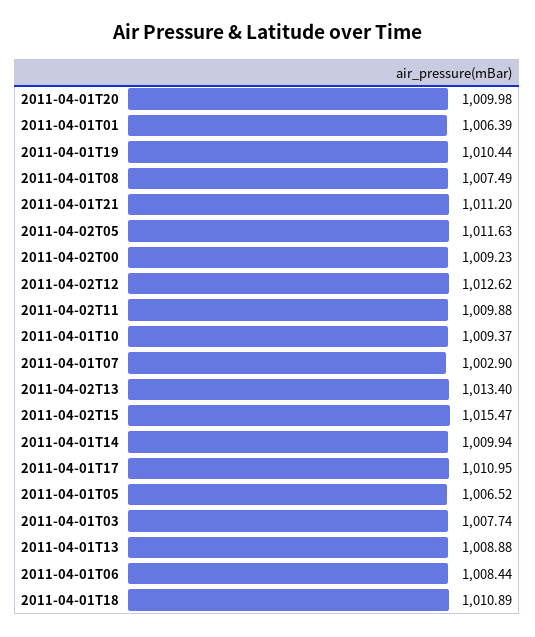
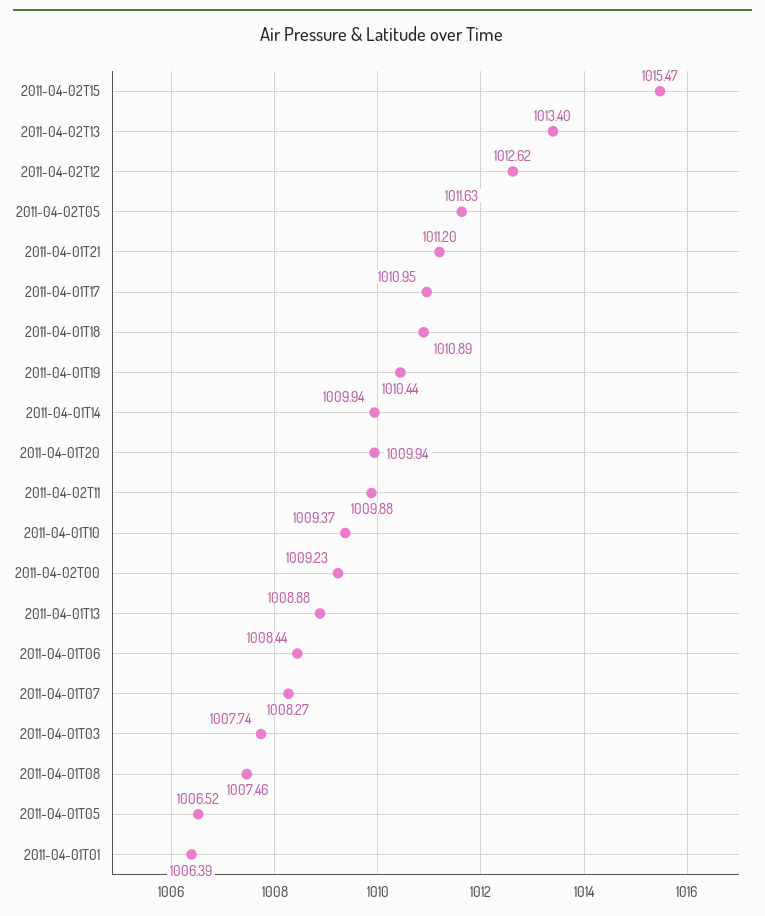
  {
-   "2011-04-01T20": 1009.98,
+   "2011-04-01T20": 1009.94,
    "2011-04-01T01": 1006.39,
    "2011-04-01T19": 1010.44,
-   "2011-04-01T08": 1007.49,
+   "2011-04-01T08": 1007.46,
    "2011-04-01T21": 1011.2,
    "2011-04-02T05": 1011.63,
    "2011-04-02T00": 1009.23,
    "2011-04-02T12": 1012.62,
    "2011-04-02T11": 1009.88,
    "2011-04-01T10": 1009.37,
-   "2011-04-01T07": 1002.9,
+   "2011-04-01T07": 1008.27,
    "2011-04-02T13": 1013.4,
    "2011-04-02T15": 1015.47,
    "2011-04-01T14": 1009.94,
    "2011-04-01T17": 1010.95,
    "2011-04-01T05": 1006.52,
    "2011-04-01T03": 1007.74,
    "2011-04-01T13": 1008.88,
    "2011-04-01T06": 1008.44,
    "2011-04-01T18": 1010.89
  }

